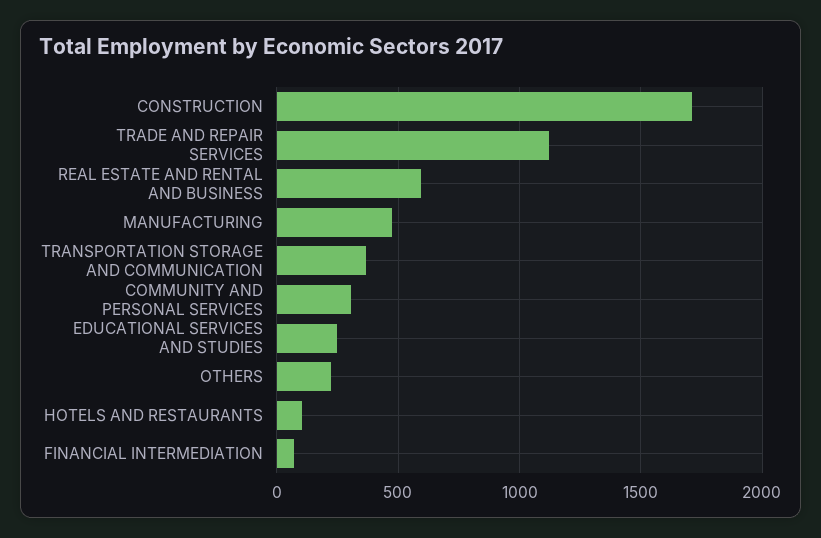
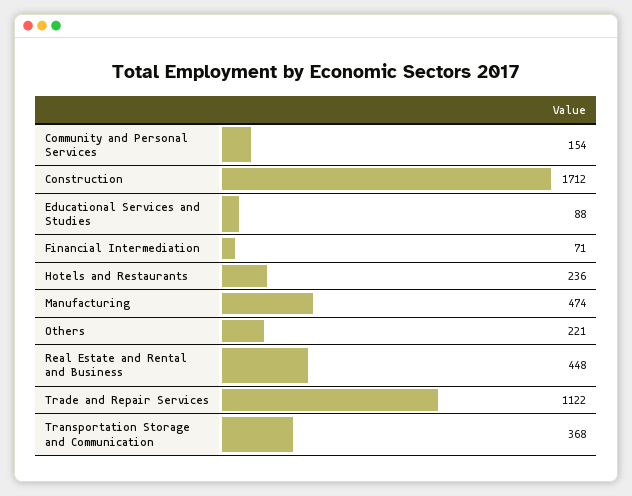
  {
    "CONSTRUCTION": 1712,
    "TRADE AND REPAIR SERVICES": 1122,
-   "REAL ESTATE AND RENTAL AND BUSINESS": 600,
+   "REAL ESTATE AND RENTAL AND BUSINESS": 448,
    "MANUFACTURING": 474,
    "TRANSPORTATION STORAGE AND COMMUNICATION": 368,
-   "COMMUNITY AND PERSONAL SERVICES": 300,
+   "COMMUNITY AND PERSONAL SERVICES": 154,
-   "EDUCATIONAL SERVICES AND STUDIES": 250,
+   "EDUCATIONAL SERVICES AND STUDIES": 88,
    "OTHERS": 221,
-   "HOTELS AND RESTAURANTS": 100,
+   "HOTELS AND RESTAURANTS": 236,
    "FINANCIAL INTERMEDIATION": 71
  }

